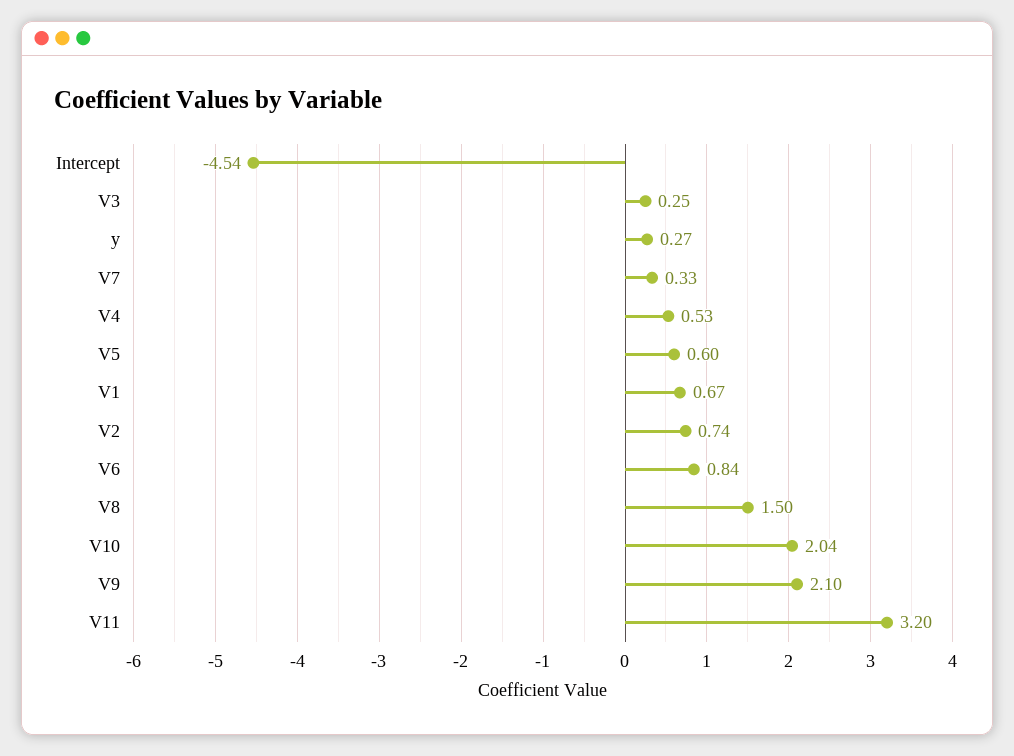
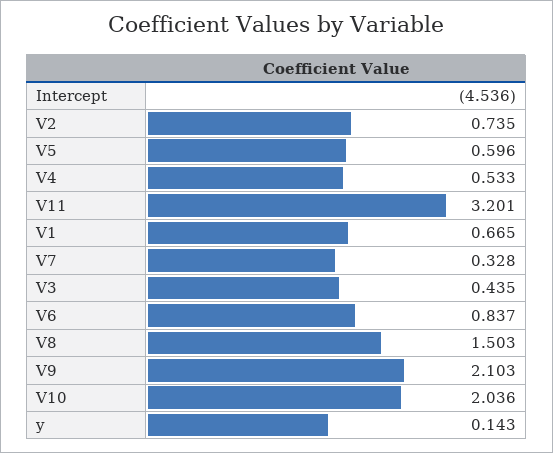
  {
    "Intercept": -4.536,
-   "V3": 0.25,
+   "V3": 0.435,
-   "y": 0.27,
+   "y": 0.143,
    "V7": 0.328,
    "V4": 0.533,
    "V5": 0.596,
    "V1": 0.665,
    "V2": 0.735,
    "V6": 0.837,
    "V8": 1.503,
    "V10": 2.036,
    "V9": 2.103,
    "V11": 3.201
  }

